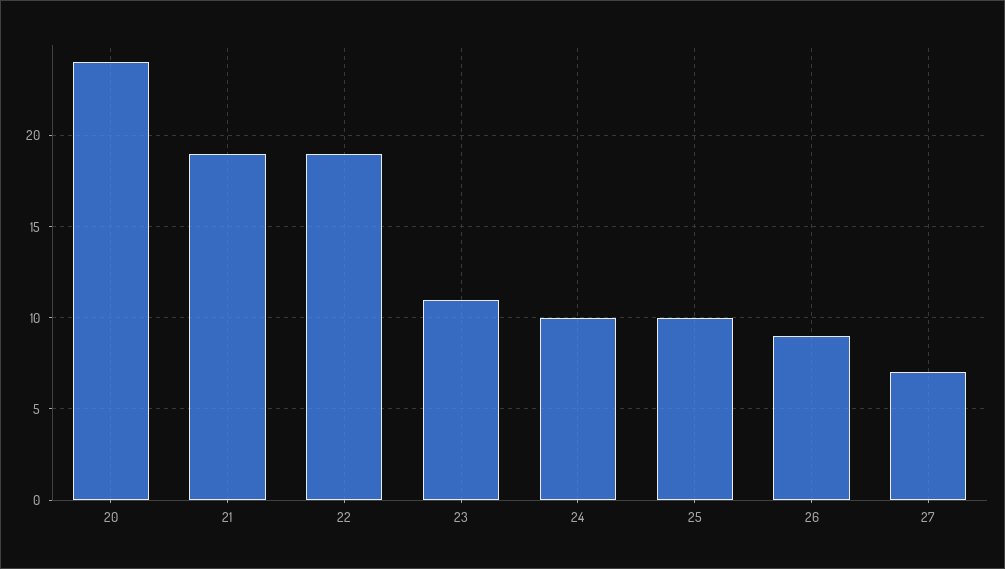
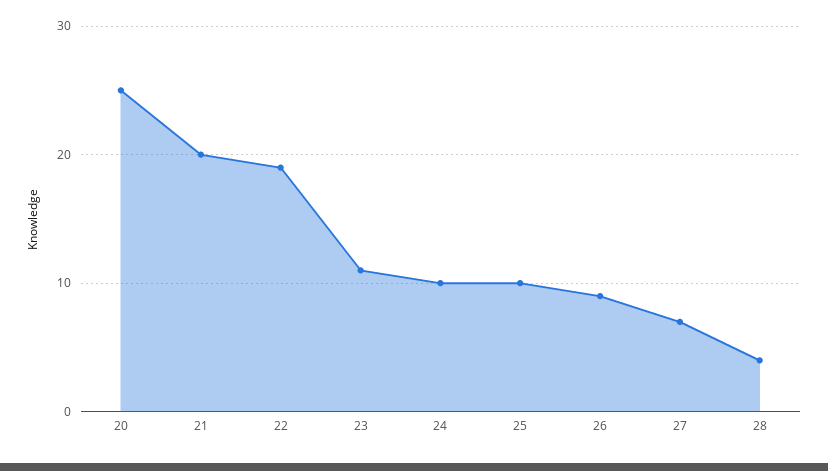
  {
-   "20": 24,
+   "20": 25,
-   "21": 19,
+   "21": 20,
    "22": 19,
    "23": 11,
    "24": 10,
    "25": 10,
    "26": 9,
-   "27": 7
+   "27": 7,
+   "28": 4
  }

